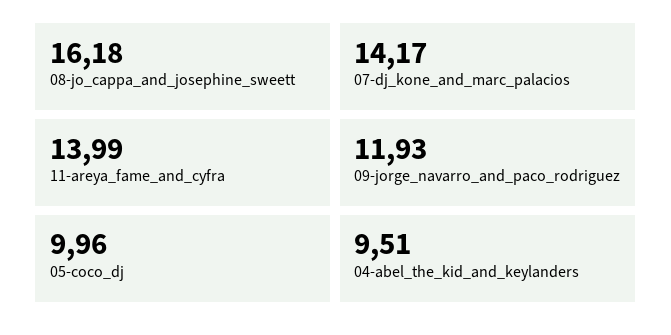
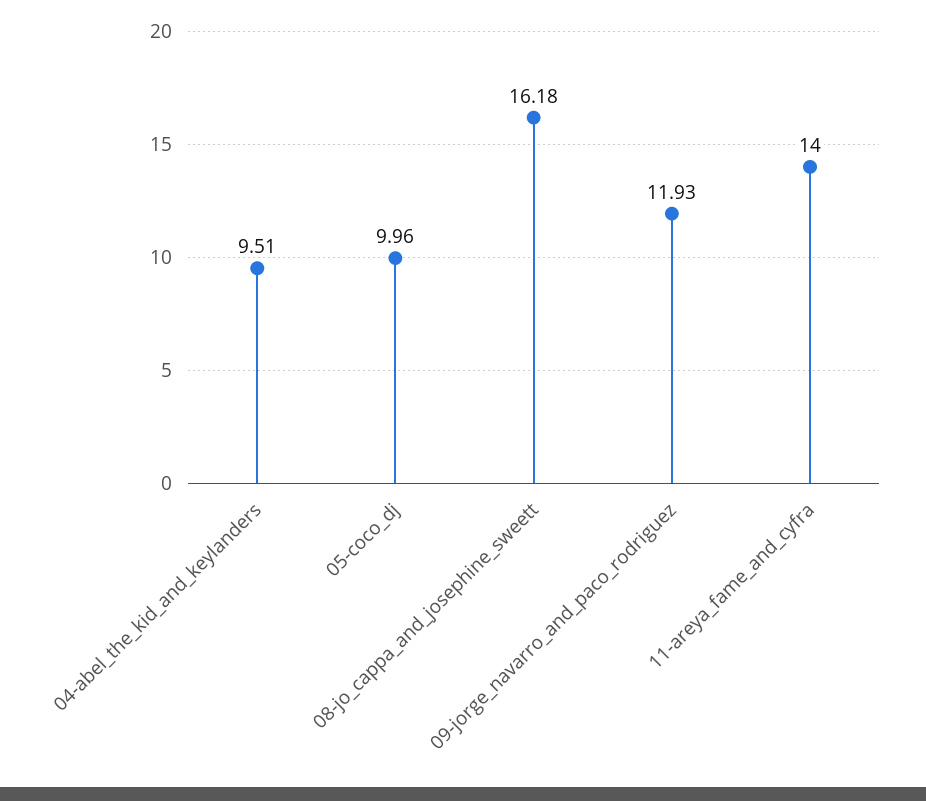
  {
    "08-jo_cappa_and_josephine_sweett": 16.18,
-   "07-dj_kone_and_marc_palacios": 14.17,
-   "11-areya_fame_and_cyfra": 13.99,
+   "11-areya_fame_and_cyfra": 14,
    "09-jorge_navarro_and_paco_rodriguez": 11.93,
    "05-coco_dj": 9.96,
    "04-abel_the_kid_and_keylanders": 9.51
  }

